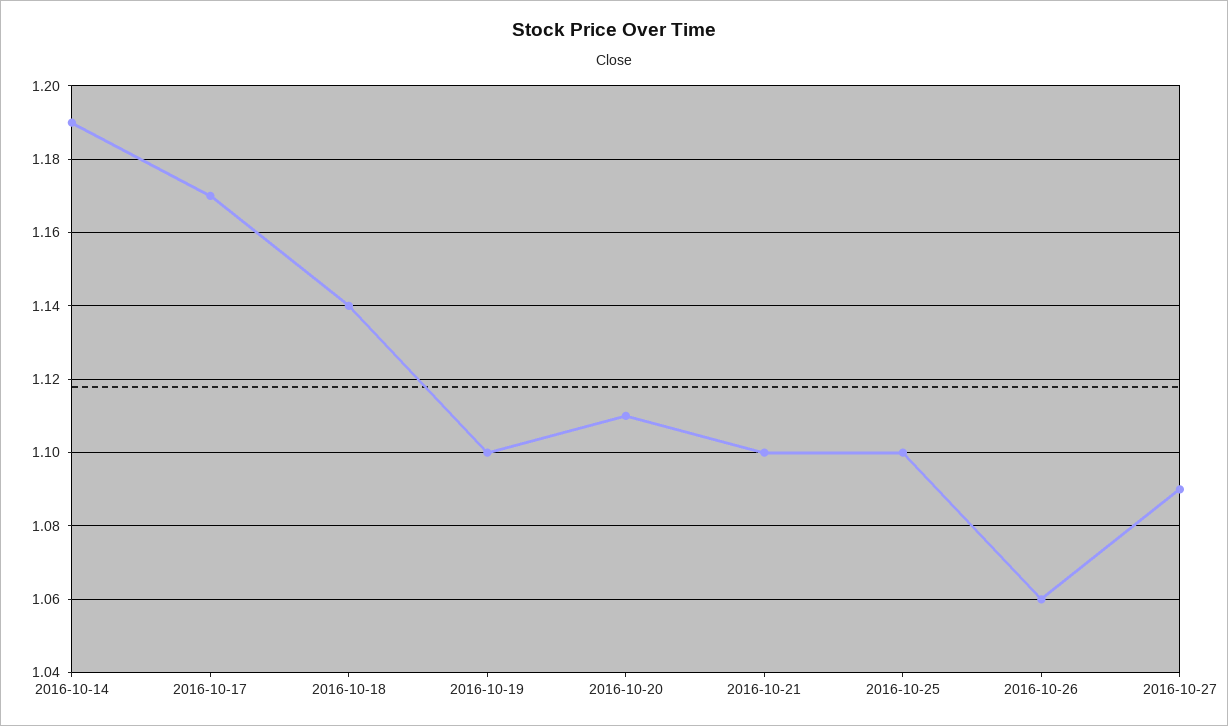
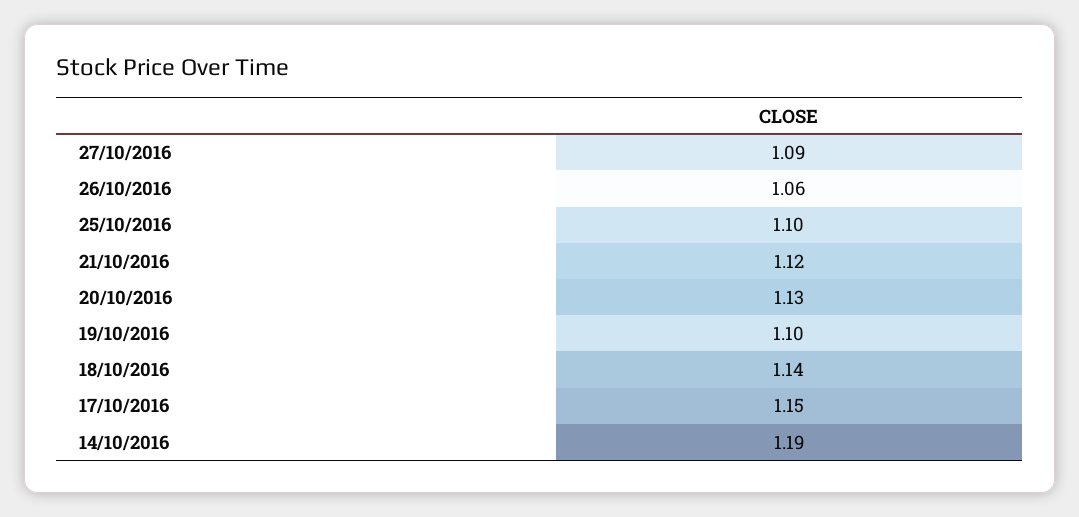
  {
    "2016-10-14": 1.19,
-   "2016-10-17": 1.17,
+   "2016-10-17": 1.15,
    "2016-10-18": 1.14,
    "2016-10-19": 1.1,
-   "2016-10-20": 1.11,
+   "2016-10-20": 1.13,
-   "2016-10-21": 1.1,
+   "2016-10-21": 1.12,
    "2016-10-25": 1.1,
    "2016-10-26": 1.06,
    "2016-10-27": 1.09
  }

